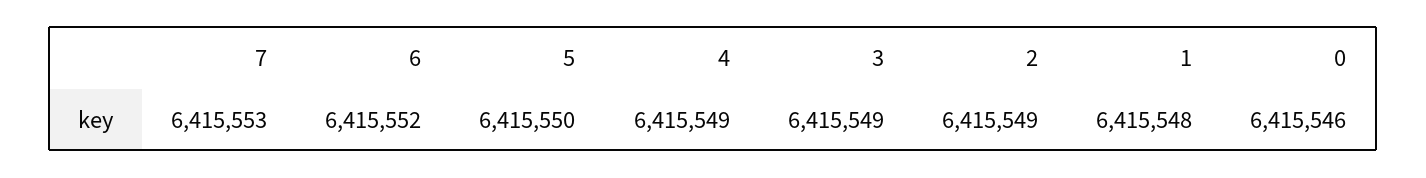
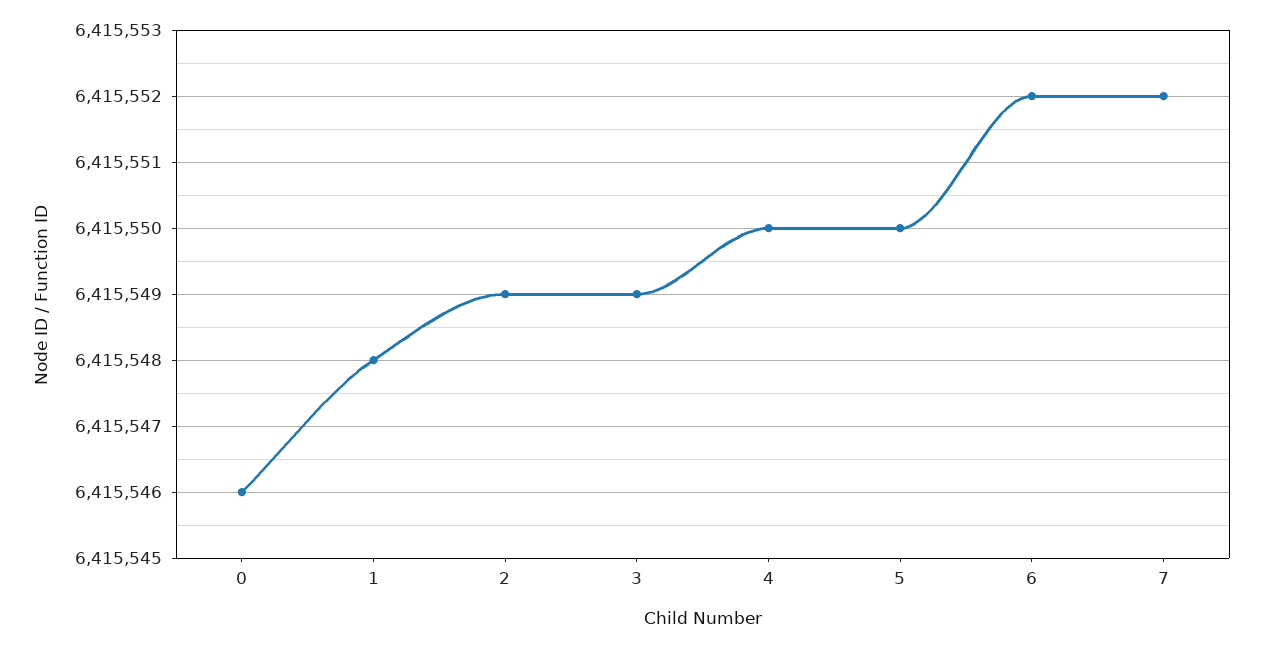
  {
-   "7": 6415553,
+   "7": 6415552,
    "6": 6415552,
    "5": 6415550,
-   "4": 6415549,
+   "4": 6415550,
    "3": 6415549,
    "2": 6415549,
    "1": 6415548,
    "0": 6415546
  }

